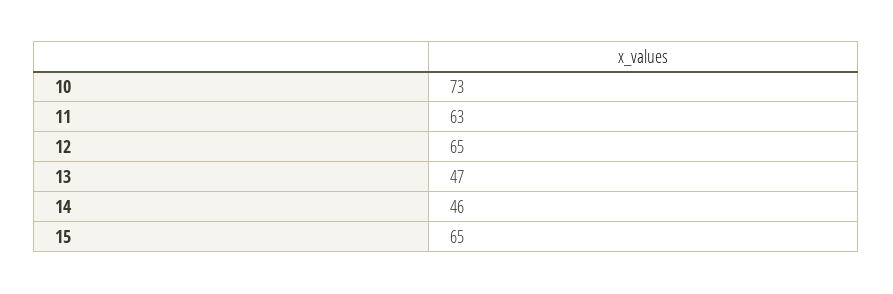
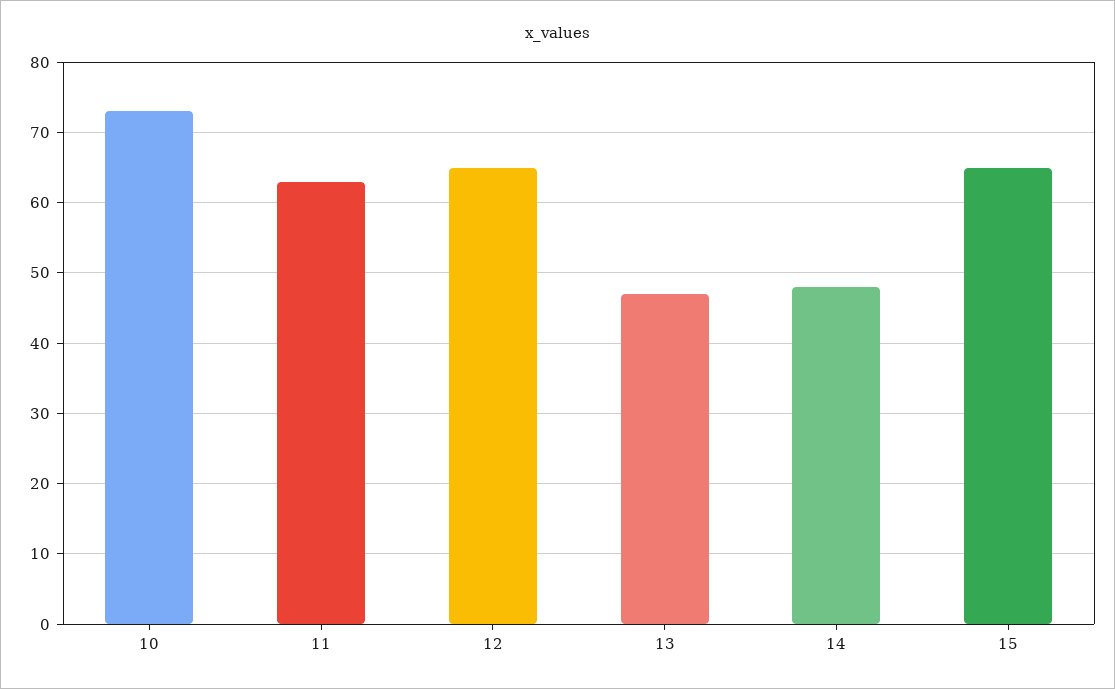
  {
    "10": 73,
    "11": 63,
    "12": 65,
    "13": 47,
-   "14": 46,
+   "14": 48,
    "15": 65
  }

